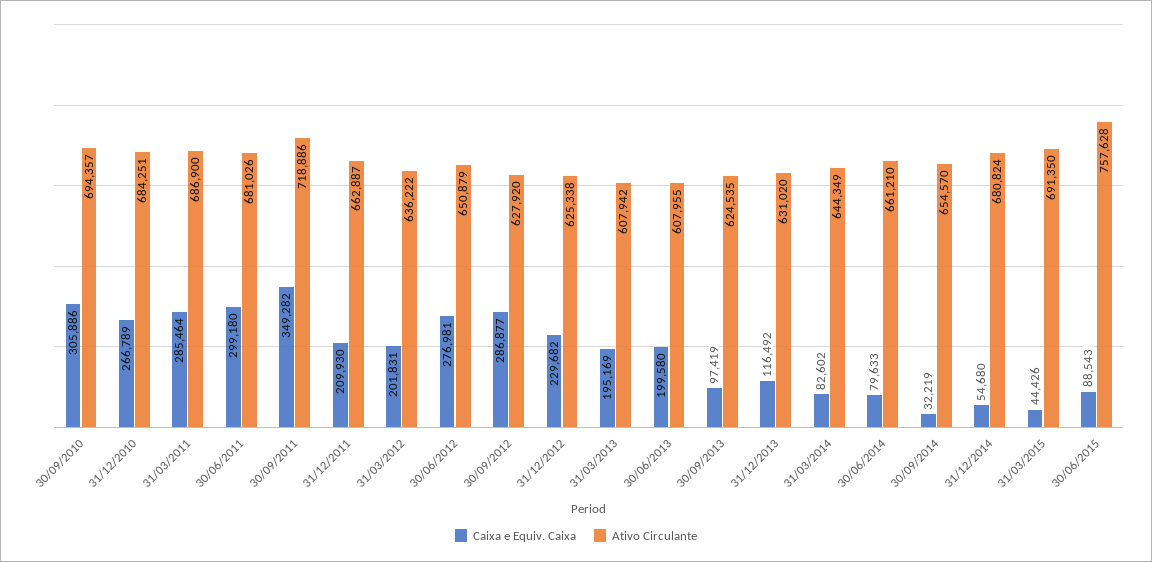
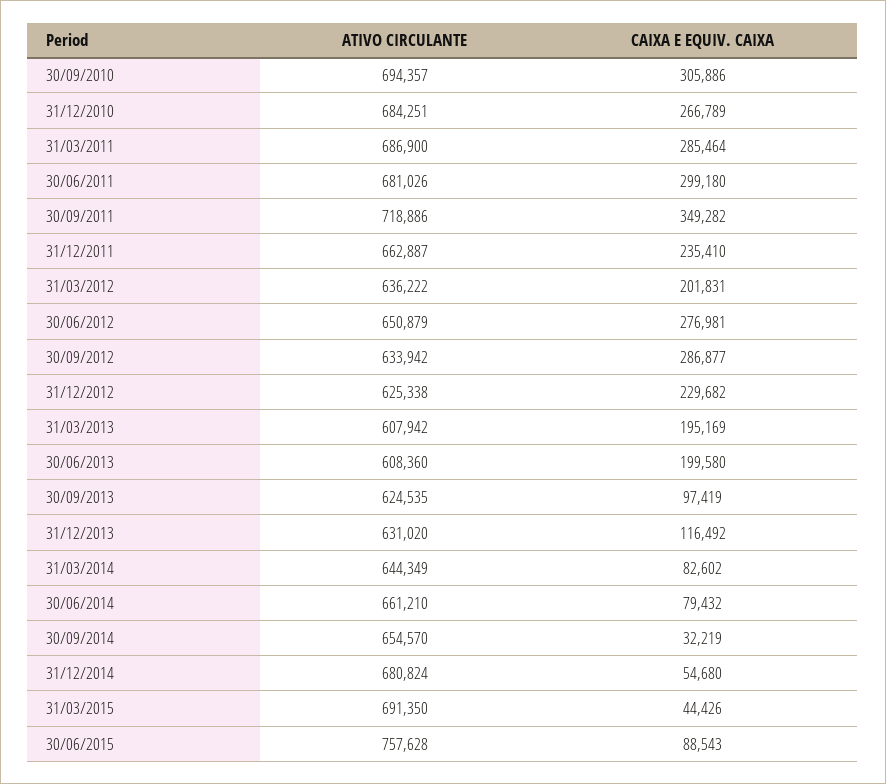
  {
    "Caixa e Equiv. Caixa": {
      "30/09/2010": 305886,
      "31/12/2010": 266789,
      "31/03/2011": 285464,
      "30/06/2011": 299180,
      "30/09/2011": 349282,
-     "31/12/2011": 209930,
+     "31/12/2011": 235410,
      "31/03/2012": 201831,
      "30/06/2012": 276981,
      "30/09/2012": 286877,
      "31/12/2012": 229682,
      "31/03/2013": 195169,
      "30/06/2013": 199580,
      "30/09/2013": 97419,
      "31/12/2013": 116492,
      "31/03/2014": 82602,
-     "30/06/2014": 79633,
+     "30/06/2014": 79432,
      "30/09/2014": 32219,
      "31/12/2014": 54680,
      "31/03/2015": 44426,
      "30/06/2015": 88543
    },
    "Ativo Circulante": {
      "30/09/2010": 694357,
      "31/12/2010": 684251,
      "31/03/2011": 686900,
      "30/06/2011": 681026,
      "30/09/2011": 718886,
      "31/12/2011": 662887,
      "31/03/2012": 636222,
      "30/06/2012": 650879,
-     "30/09/2012": 627920,
+     "30/09/2012": 633942,
      "31/12/2012": 625338,
      "31/03/2013": 607942,
-     "30/06/2013": 607955,
+     "30/06/2013": 608360,
      "30/09/2013": 624535,
      "31/12/2013": 631020,
      "31/03/2014": 644349,
      "30/06/2014": 661210,
      "30/09/2014": 654570,
      "31/12/2014": 680824,
      "31/03/2015": 691350,
      "30/06/2015": 757628
    }
  }

